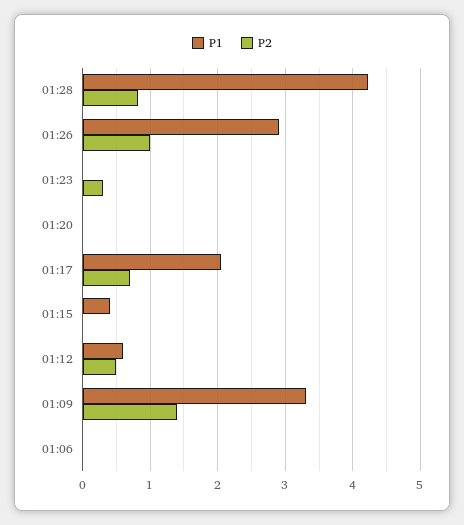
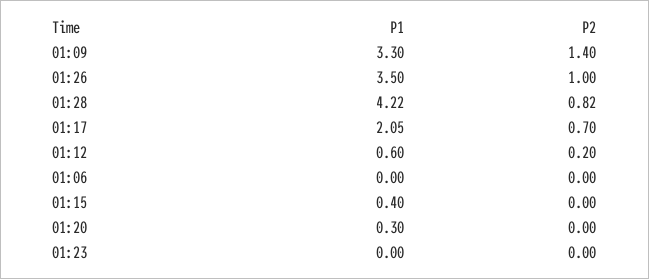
  {
    "P1": {
      "01:28": 4.22,
-     "01:26": 2.9,
+     "01:26": 3.5,
      "01:23": 0,
-     "01:20": 0,
+     "01:20": 0.3,
      "01:17": 2.05,
      "01:15": 0.4,
      "01:12": 0.6,
      "01:09": 3.3,
      "01:06": 0
    },
    "P2": {
      "01:28": 0.82,
      "01:26": 1,
-     "01:23": 0.3,
+     "01:23": 0,
      "01:20": 0,
      "01:17": 0.7,
      "01:15": 0,
-     "01:12": 0.5,
+     "01:12": 0.2,
      "01:09": 1.4,
      "01:06": 0
    }
  }

